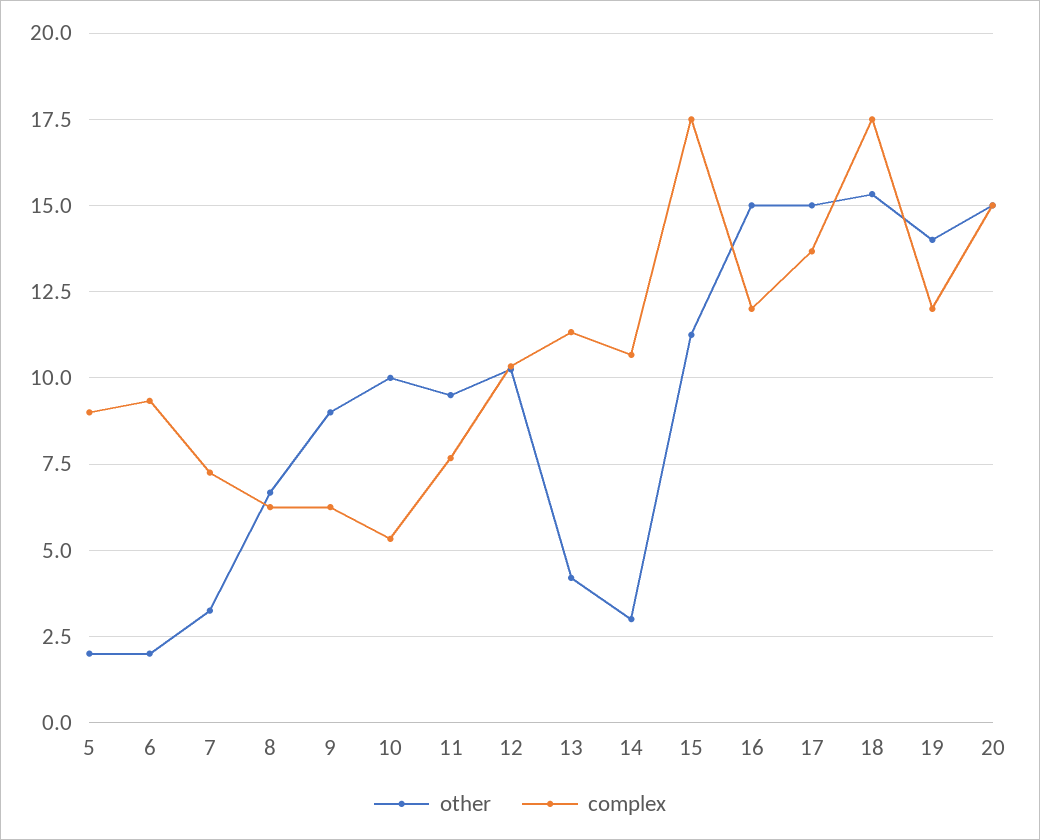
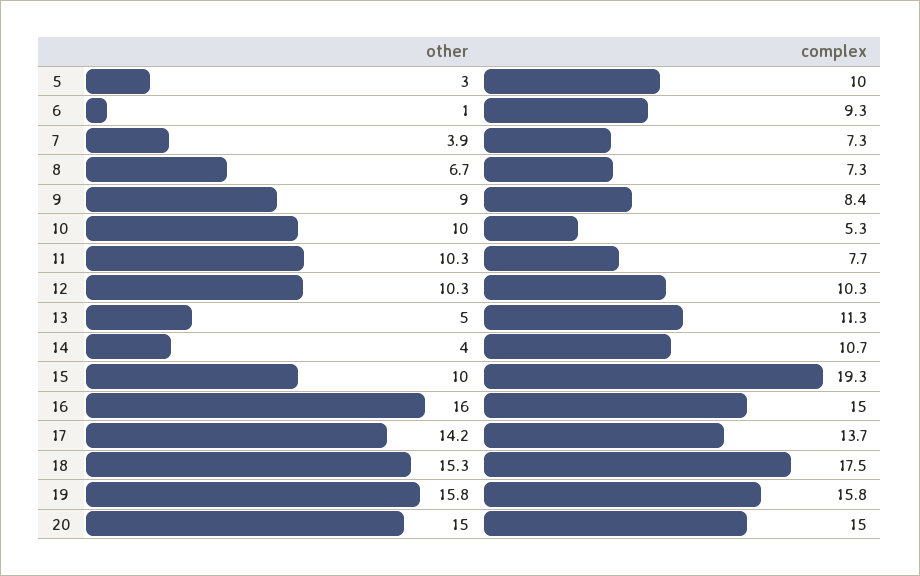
  {
    "other": {
-     "5": 2,
+     "5": 3,
-     "6": 2,
+     "6": 1,
-     "7": 3.25,
+     "7": 3.9,
      "8": 6.7,
      "9": 9,
      "10": 10,
-     "11": 9.5,
+     "11": 10.3,
      "12": 10.3,
-     "13": 4.25,
+     "13": 5,
-     "14": 3,
+     "14": 4,
-     "15": 11.25,
+     "15": 10,
-     "16": 15,
+     "16": 16,
-     "17": 15,
+     "17": 14.2,
      "18": 15.3,
-     "19": 14,
+     "19": 15.8,
      "20": 15
    },
    "complex": {
-     "5": 9,
+     "5": 10,
      "6": 9.3,
      "7": 7.3,
-     "8": 6.25,
+     "8": 7.3,
-     "9": 6.25,
+     "9": 8.4,
      "10": 5.3,
      "11": 7.7,
      "12": 10.3,
      "13": 11.3,
      "14": 10.7,
-     "15": 17.5,
+     "15": 19.3,
-     "16": 12,
+     "16": 15,
      "17": 13.7,
      "18": 17.5,
-     "19": 12,
+     "19": 15.8,
      "20": 15
    }
  }

